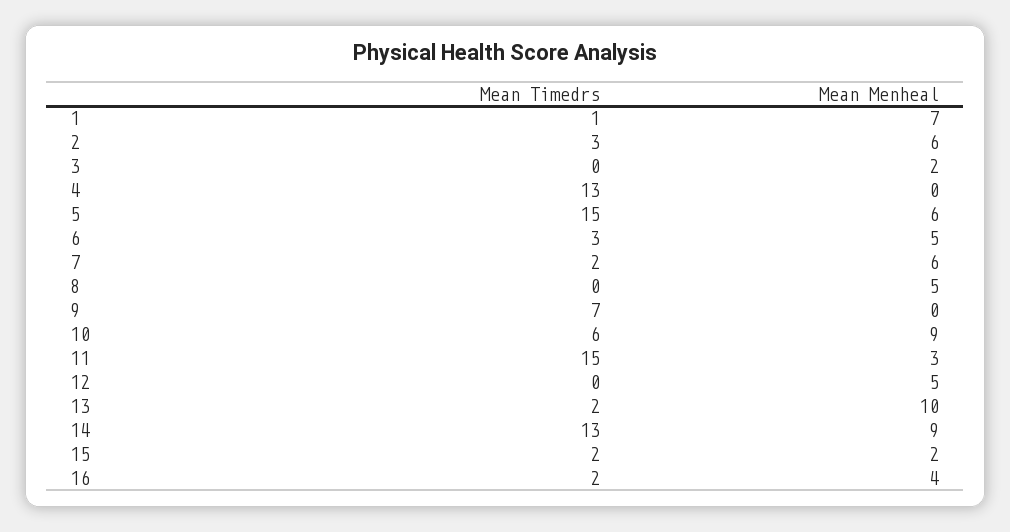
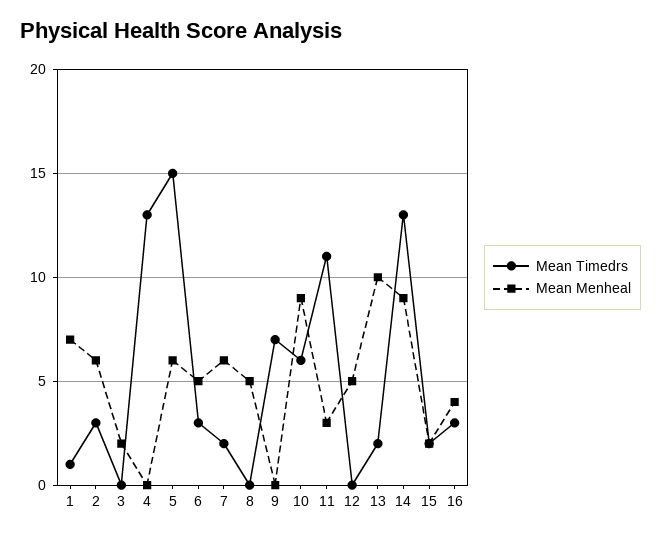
  {
    "Mean Timedrs": {
      "1": 1,
      "2": 3,
      "3": 0,
      "4": 13,
      "5": 15,
      "6": 3,
      "7": 2,
      "8": 0,
      "9": 7,
      "10": 6,
-     "11": 15,
+     "11": 11,
      "12": 0,
      "13": 2,
      "14": 13,
      "15": 2,
-     "16": 2
+     "16": 3
    },
    "Mean Menheal": {
      "1": 7,
      "2": 6,
      "3": 2,
      "4": 0,
      "5": 6,
      "6": 5,
      "7": 6,
      "8": 5,
      "9": 0,
      "10": 9,
      "11": 3,
      "12": 5,
      "13": 10,
      "14": 9,
      "15": 2,
      "16": 4
    }
  }

